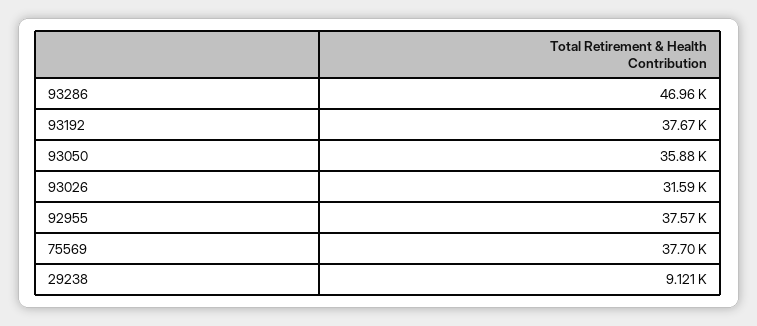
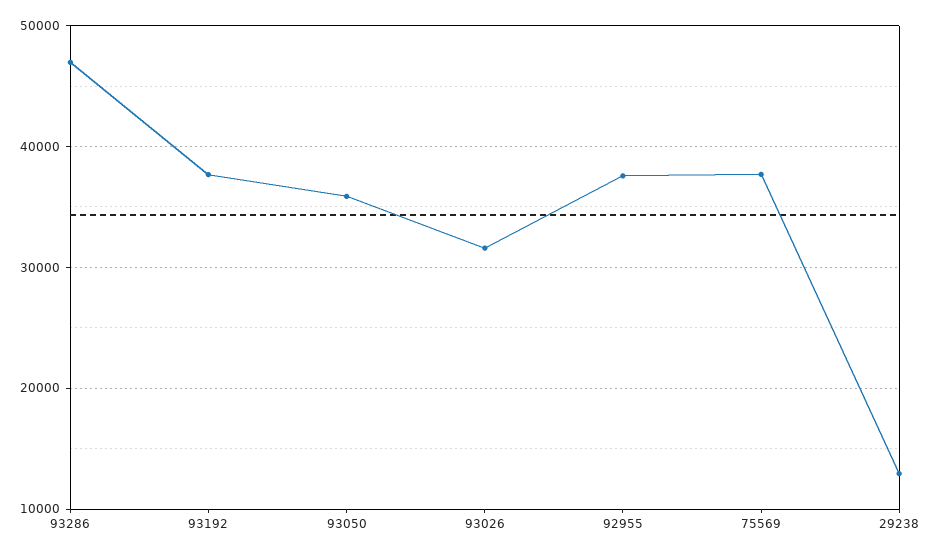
  {
    "93286": 46960,
    "93192": 37670,
    "93050": 35880,
    "93026": 31590,
    "92955": 37570,
    "75569": 37700,
-   "29238": 9121
+   "29238": 13000
  }

